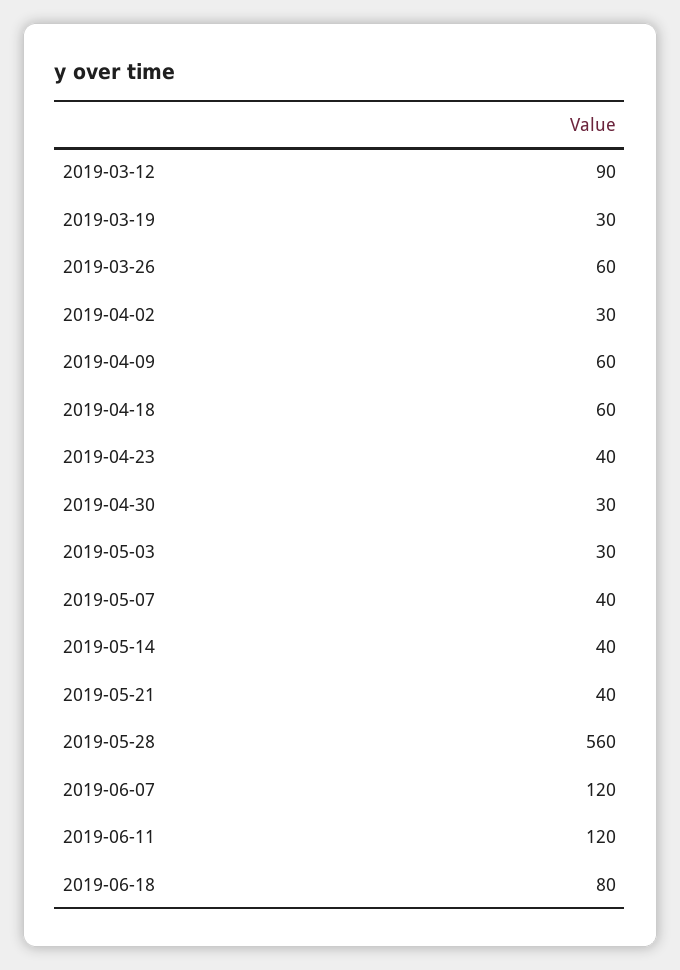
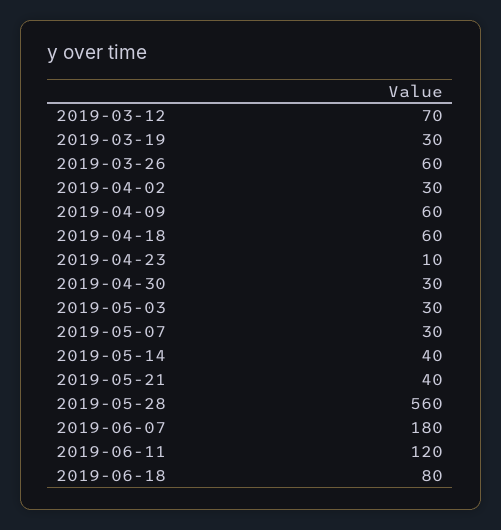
  {
-   "2019-03-12": 90,
+   "2019-03-12": 70,
    "2019-03-19": 30,
    "2019-03-26": 60,
    "2019-04-02": 30,
    "2019-04-09": 60,
    "2019-04-18": 60,
-   "2019-04-23": 40,
+   "2019-04-23": 10,
    "2019-04-30": 30,
    "2019-05-03": 30,
-   "2019-05-07": 40,
+   "2019-05-07": 30,
    "2019-05-14": 40,
    "2019-05-21": 40,
    "2019-05-28": 560,
-   "2019-06-07": 120,
+   "2019-06-07": 180,
    "2019-06-11": 120,
    "2019-06-18": 80
  }

